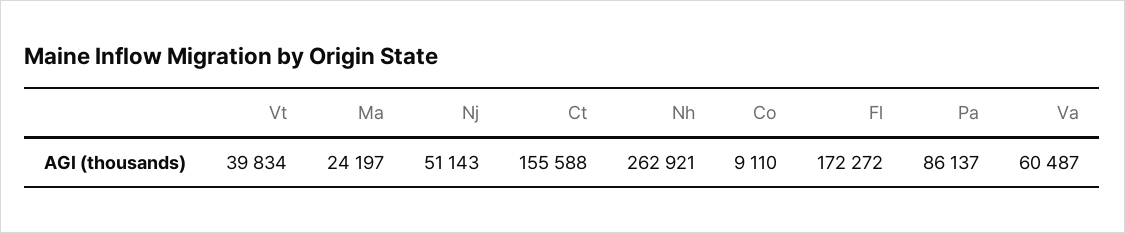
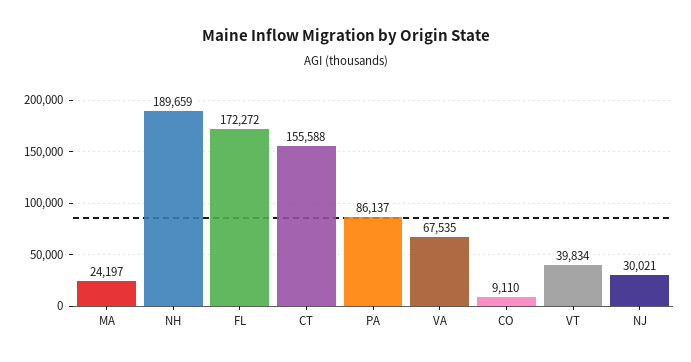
  {
    "Vt": 39834,
    "Ma": 24197,
-   "Nj": 51143,
+   "Nj": 30021,
    "Ct": 155588,
-   "Nh": 262921,
+   "Nh": 189659,
    "Co": 9110,
    "Fl": 172272,
    "Pa": 86137,
-   "Va": 60487
+   "Va": 67535
  }

